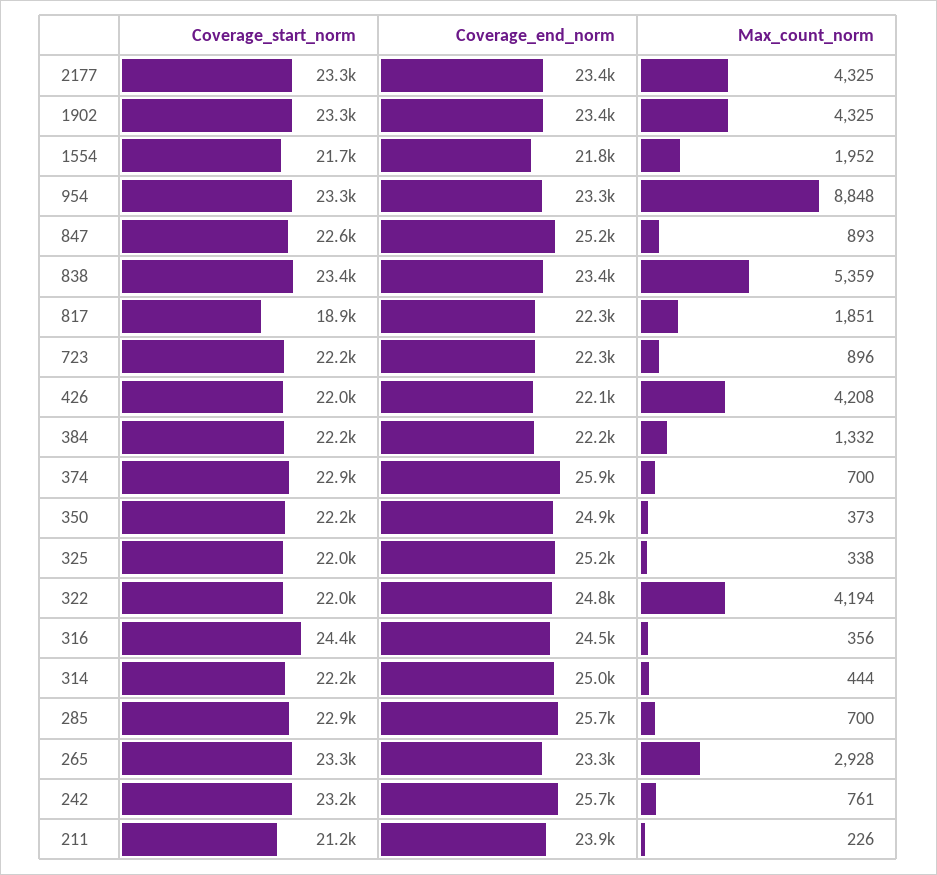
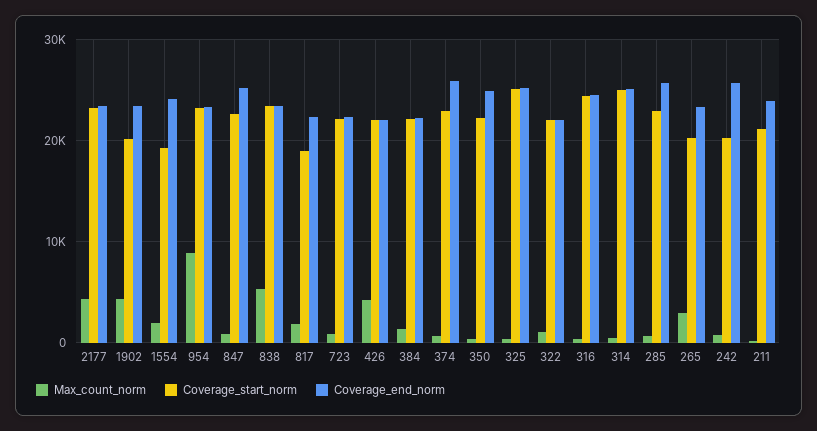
  {
    "Coverage_start_norm": {
      "2177": 23300,
-     "1902": 23300,
+     "1902": 20000,
-     "1554": 21700,
+     "1554": 19000,
      "954": 23300,
      "847": 22600,
      "838": 23400,
      "817": 18900,
      "723": 22200,
      "426": 22000,
      "384": 22200,
      "374": 22900,
      "350": 22200,
-     "325": 22000,
+     "325": 25000,
      "322": 22000,
      "316": 24400,
-     "314": 22200,
+     "314": 25000,
      "285": 22900,
-     "265": 23300,
+     "265": 20000,
-     "242": 23200,
+     "242": 20000,
      "211": 21200
    },
    "Coverage_end_norm": {
      "2177": 23400,
      "1902": 23400,
-     "1554": 21800,
+     "1554": 24000,
      "954": 23300,
      "847": 25200,
      "838": 23400,
      "817": 22300,
      "723": 22300,
      "426": 22100,
      "384": 22200,
      "374": 25900,
      "350": 24900,
      "325": 25200,
-     "322": 24800,
+     "322": 22000,
      "316": 24500,
      "314": 25000,
      "285": 25700,
      "265": 23300,
      "242": 25700,
      "211": 23900
    },
    "Max_count_norm": {
      "2177": 4325,
      "1902": 4325,
      "1554": 1952,
      "954": 8848,
      "847": 893,
      "838": 5359,
      "817": 1851,
      "723": 896,
      "426": 4208,
      "384": 1332,
      "374": 700,
      "350": 373,
      "325": 338,
-     "322": 4194,
+     "322": 1000,
      "316": 356,
      "314": 444,
      "285": 700,
      "265": 2928,
      "242": 761,
      "211": 226
    }
  }

